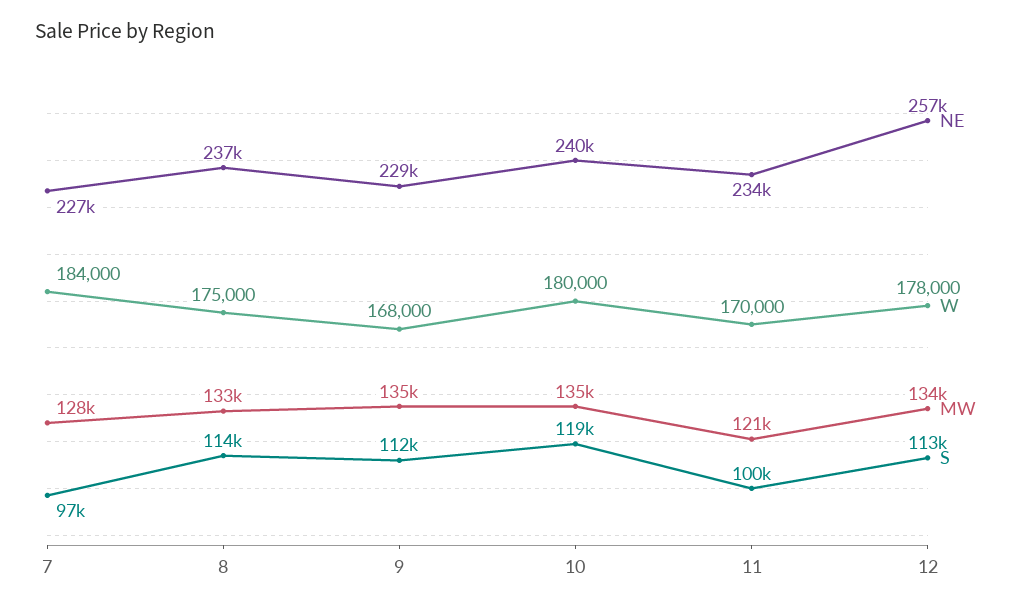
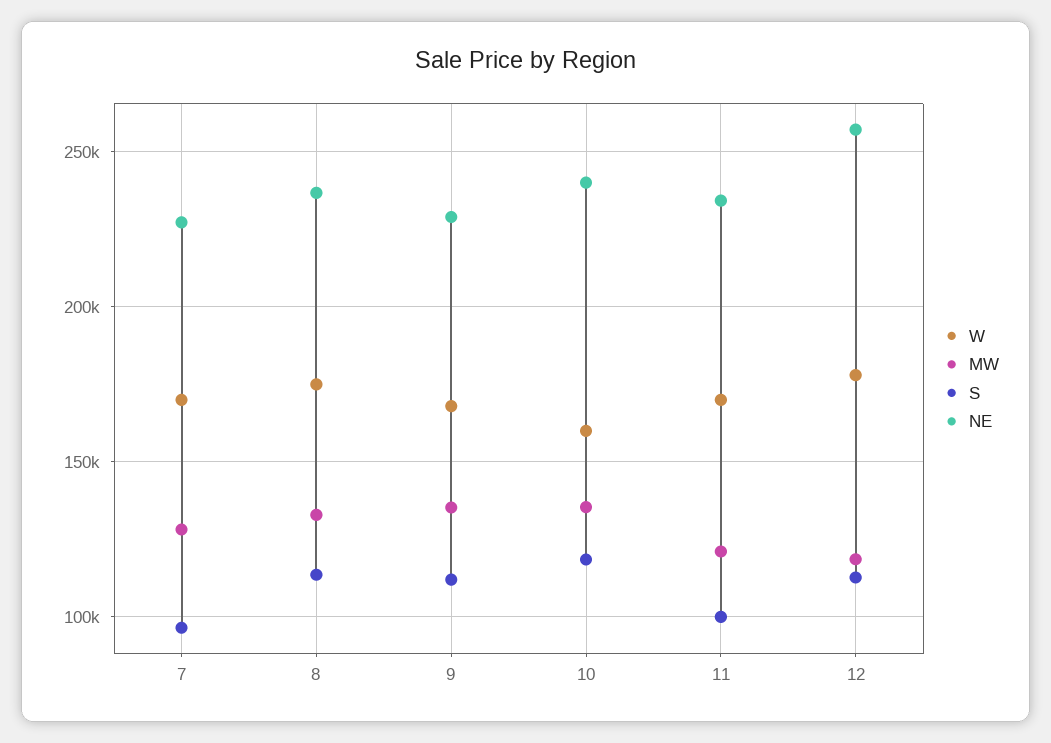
  {
    "NE": {
      "7": 227000,
      "8": 237000,
      "9": 229000,
      "10": 240000,
      "11": 234000,
      "12": 257000
    },
    "W": {
-     "7": 184000,
+     "7": 170000,
      "8": 175000,
      "9": 168000,
-     "10": 180000,
+     "10": 160000,
      "11": 170000,
      "12": 178000
    },
    "MW": {
      "7": 128000,
      "8": 133000,
      "9": 135000,
      "10": 135000,
      "11": 121000,
-     "12": 134000
+     "12": 120000
    },
    "S": {
      "7": 97000,
      "8": 114000,
      "9": 112000,
      "10": 119000,
      "11": 100000,
      "12": 113000
    }
  }

